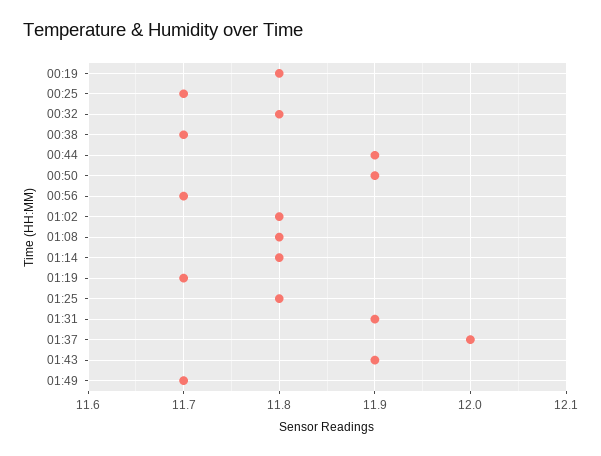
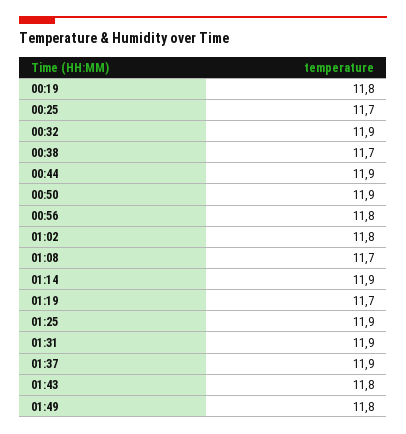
  {
    "00:19": 11.8,
    "00:25": 11.7,
-   "00:32": 11.8,
+   "00:32": 11.9,
    "00:38": 11.7,
    "00:44": 11.9,
    "00:50": 11.9,
-   "00:56": 11.7,
+   "00:56": 11.8,
    "01:02": 11.8,
-   "01:08": 11.8,
+   "01:08": 11.7,
-   "01:14": 11.8,
+   "01:14": 11.9,
    "01:19": 11.7,
-   "01:25": 11.8,
+   "01:25": 11.9,
    "01:31": 11.9,
-   "01:37": 12,
+   "01:37": 11.9,
-   "01:43": 11.9,
+   "01:43": 11.8,
-   "01:49": 11.7
+   "01:49": 11.8
  }

